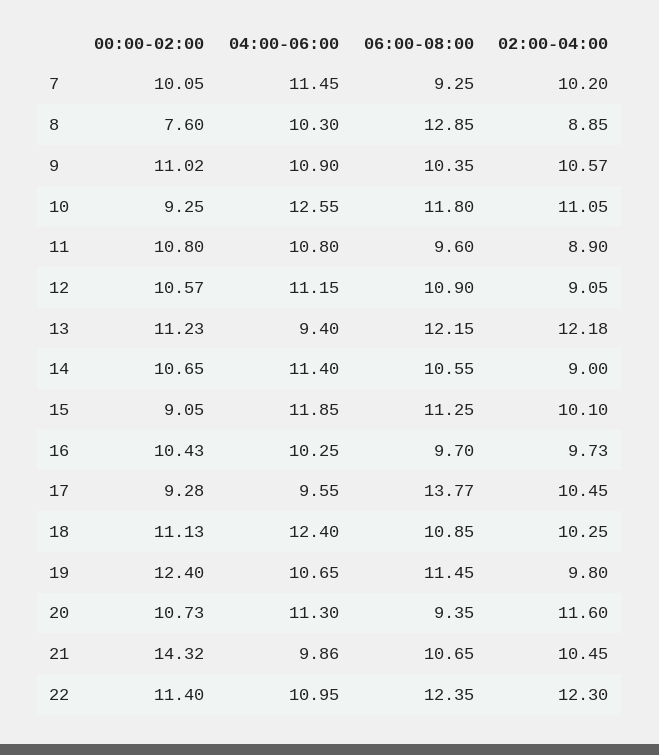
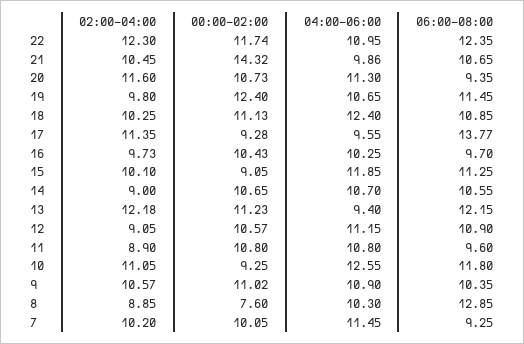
  {
    "00:00-02:00": {
      "7": 10.05,
      "8": 7.6,
      "9": 11.02,
      "10": 9.25,
      "11": 10.8,
      "12": 10.57,
      "13": 11.23,
      "14": 10.65,
      "15": 9.05,
      "16": 10.43,
      "17": 9.28,
      "18": 11.13,
      "19": 12.4,
      "20": 10.73,
      "21": 14.32,
-     "22": 11.4
+     "22": 11.74
    },
    "04:00-06:00": {
      "7": 11.45,
      "8": 10.3,
      "9": 10.9,
      "10": 12.55,
      "11": 10.8,
      "12": 11.15,
      "13": 9.4,
-     "14": 11.4,
+     "14": 10.7,
      "15": 11.85,
      "16": 10.25,
      "17": 9.55,
      "18": 12.4,
      "19": 10.65,
      "20": 11.3,
      "21": 9.86,
      "22": 10.95
    },
    "06:00-08:00": {
      "7": 9.25,
      "8": 12.85,
      "9": 10.35,
      "10": 11.8,
      "11": 9.6,
      "12": 10.9,
      "13": 12.15,
      "14": 10.55,
      "15": 11.25,
      "16": 9.7,
      "17": 13.77,
      "18": 10.85,
      "19": 11.45,
      "20": 9.35,
      "21": 10.65,
      "22": 12.35
    },
    "02:00-04:00": {
      "7": 10.2,
      "8": 8.85,
      "9": 10.57,
      "10": 11.05,
      "11": 8.9,
      "12": 9.05,
      "13": 12.18,
      "14": 9,
      "15": 10.1,
      "16": 9.73,
-     "17": 10.45,
+     "17": 11.35,
      "18": 10.25,
      "19": 9.8,
      "20": 11.6,
      "21": 10.45,
      "22": 12.3
    }
  }

